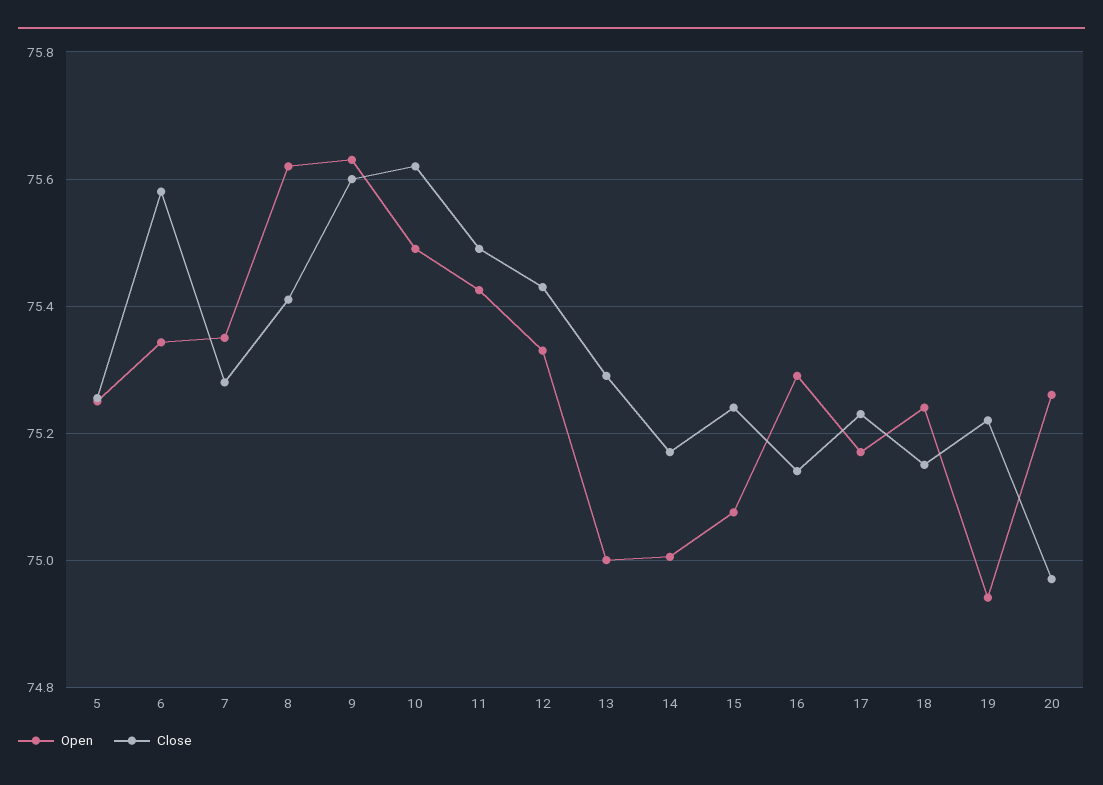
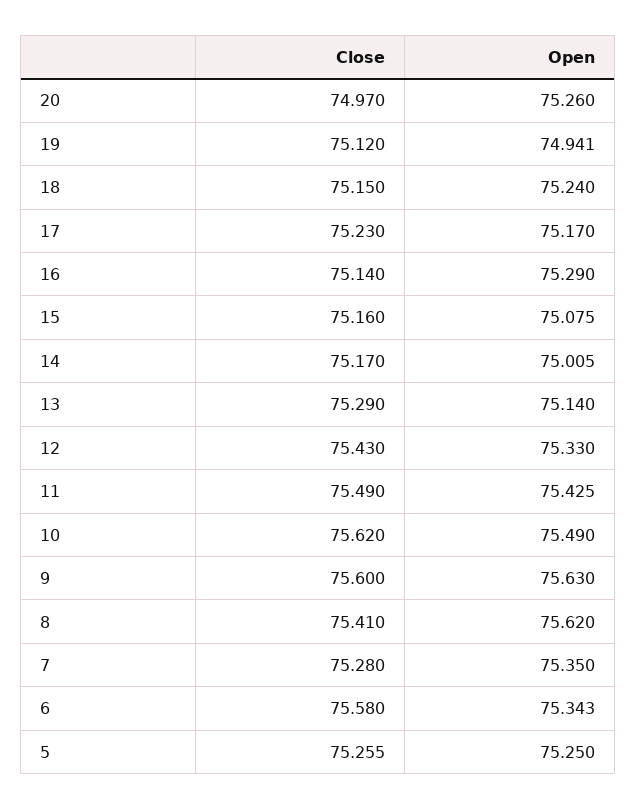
  {
    "Open": {
      "5": 75.25,
      "6": 75.343,
      "7": 75.35,
      "8": 75.62,
      "9": 75.63,
      "10": 75.49,
      "11": 75.425,
      "12": 75.33,
-     "13": 75,
+     "13": 75.14,
      "14": 75.005,
      "15": 75.075,
      "16": 75.29,
      "17": 75.17,
      "18": 75.24,
      "19": 74.941,
      "20": 75.26
    },
    "Close": {
      "5": 75.255,
      "6": 75.58,
      "7": 75.28,
      "8": 75.41,
      "9": 75.6,
      "10": 75.62,
      "11": 75.49,
      "12": 75.43,
      "13": 75.29,
      "14": 75.17,
-     "15": 75.24,
+     "15": 75.16,
      "16": 75.14,
      "17": 75.23,
      "18": 75.15,
-     "19": 75.22,
+     "19": 75.12,
      "20": 74.97
    }
  }

